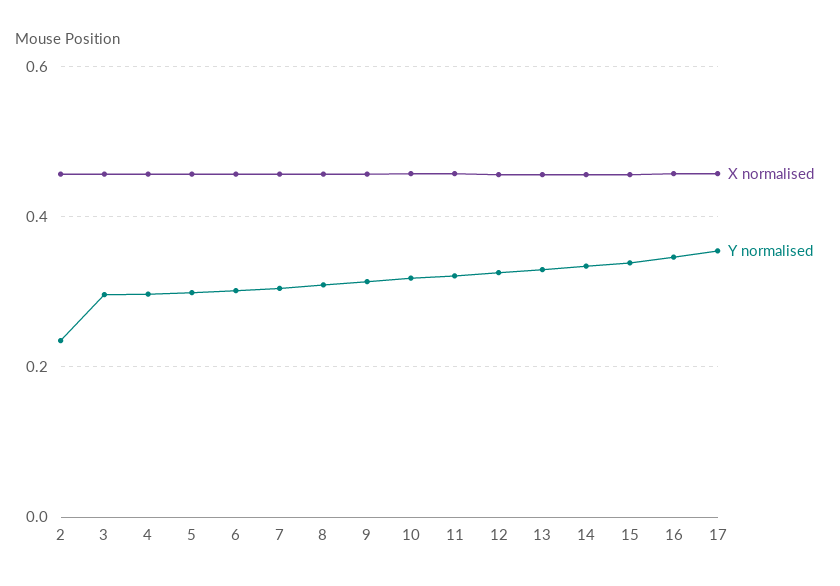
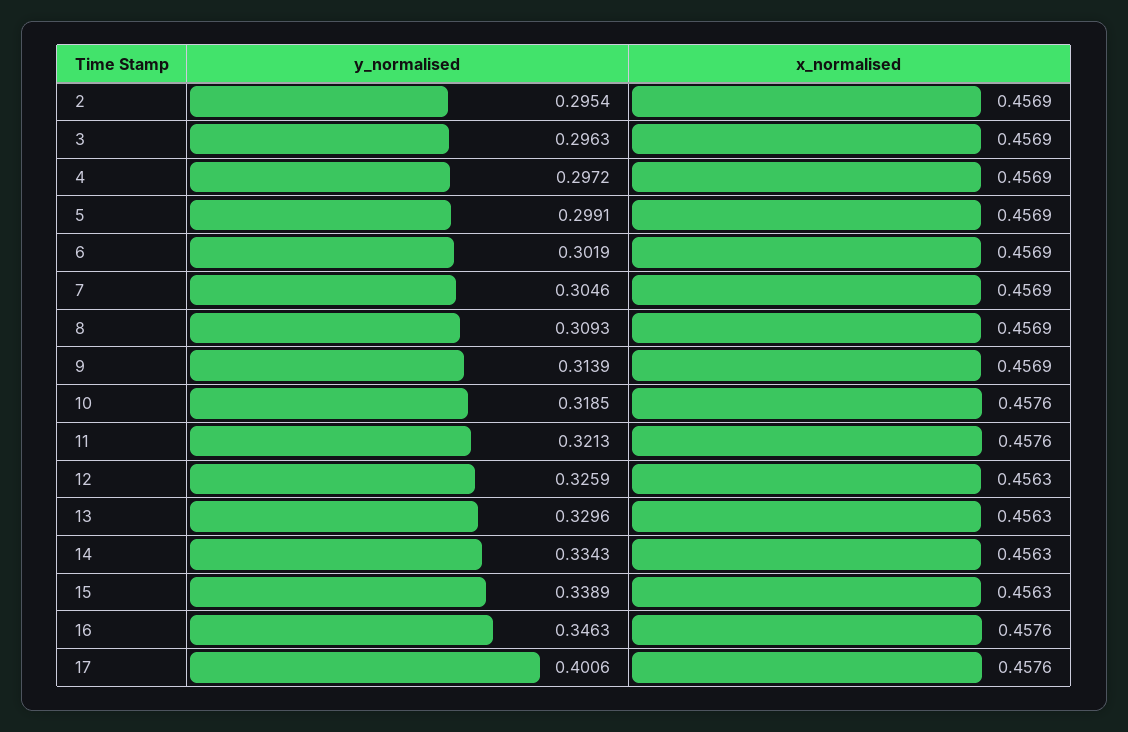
  {
    "X normalised": {
      "2": 0.4569,
      "3": 0.4569,
      "4": 0.4569,
      "5": 0.4569,
      "6": 0.4569,
      "7": 0.4569,
      "8": 0.4569,
      "9": 0.4569,
      "10": 0.4576,
      "11": 0.4576,
      "12": 0.4563,
      "13": 0.4563,
      "14": 0.4563,
      "15": 0.4563,
      "16": 0.4576,
      "17": 0.4576
    },
    "Y normalised": {
-     "2": 0.24,
+     "2": 0.2954,
      "3": 0.2963,
      "4": 0.2972,
      "5": 0.2991,
      "6": 0.3019,
      "7": 0.3046,
      "8": 0.3093,
      "9": 0.3139,
      "10": 0.3185,
      "11": 0.3213,
      "12": 0.3259,
      "13": 0.3296,
      "14": 0.3343,
      "15": 0.3389,
      "16": 0.3463,
-     "17": 0.36
+     "17": 0.4006
    }
  }

